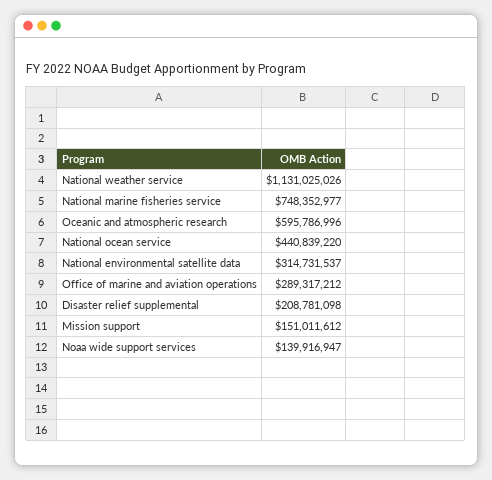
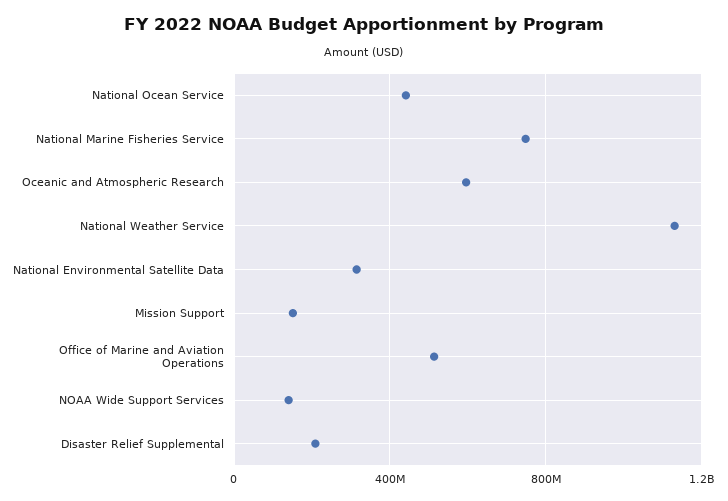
  {
    "National weather service": 1131025026,
    "National marine fisheries service": 748352977,
    "Oceanic and atmospheric research": 595786996,
    "National ocean service": 440839220,
    "National environmental satellite data": 314731537,
-   "Office of marine and aviation operations": 289317212,
+   "Office of marine and aviation operations": 500000000,
    "Disaster relief supplemental": 208781098,
    "Mission support": 151011612,
    "Noaa wide support services": 139916947
  }

